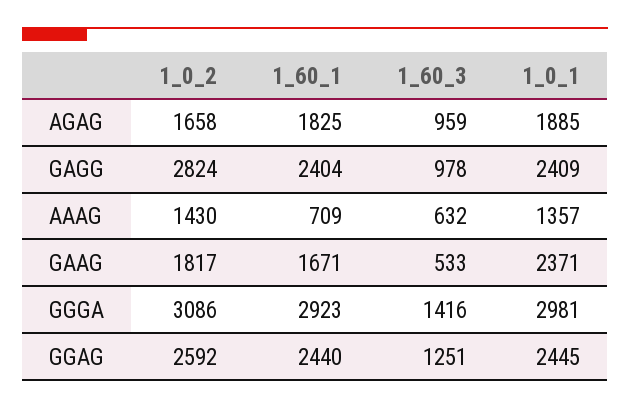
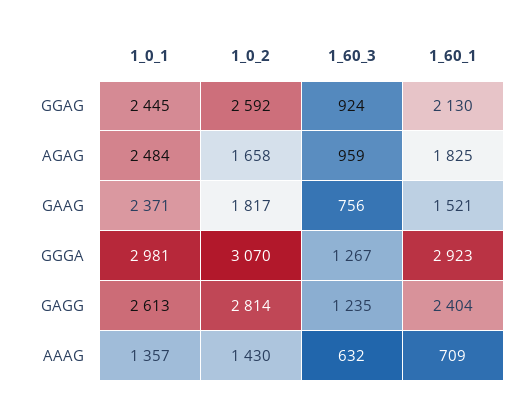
  {
    "1_0_2": {
      "AGAG": 1658,
-     "GAGG": 2824,
+     "GAGG": 2814,
      "AAAG": 1430,
      "GAAG": 1817,
-     "GGGA": 3086,
+     "GGGA": 3070,
      "GGAG": 2592
    },
    "1_60_1": {
      "AGAG": 1825,
      "GAGG": 2404,
      "AAAG": 709,
-     "GAAG": 1671,
+     "GAAG": 1521,
      "GGGA": 2923,
-     "GGAG": 2440
+     "GGAG": 2130
    },
    "1_60_3": {
      "AGAG": 959,
-     "GAGG": 978,
+     "GAGG": 1235,
      "AAAG": 632,
-     "GAAG": 533,
+     "GAAG": 756,
-     "GGGA": 1416,
+     "GGGA": 1267,
-     "GGAG": 1251
+     "GGAG": 924
    },
    "1_0_1": {
-     "AGAG": 1885,
+     "AGAG": 2484,
-     "GAGG": 2409,
+     "GAGG": 2613,
      "AAAG": 1357,
      "GAAG": 2371,
      "GGGA": 2981,
      "GGAG": 2445
    }
  }

